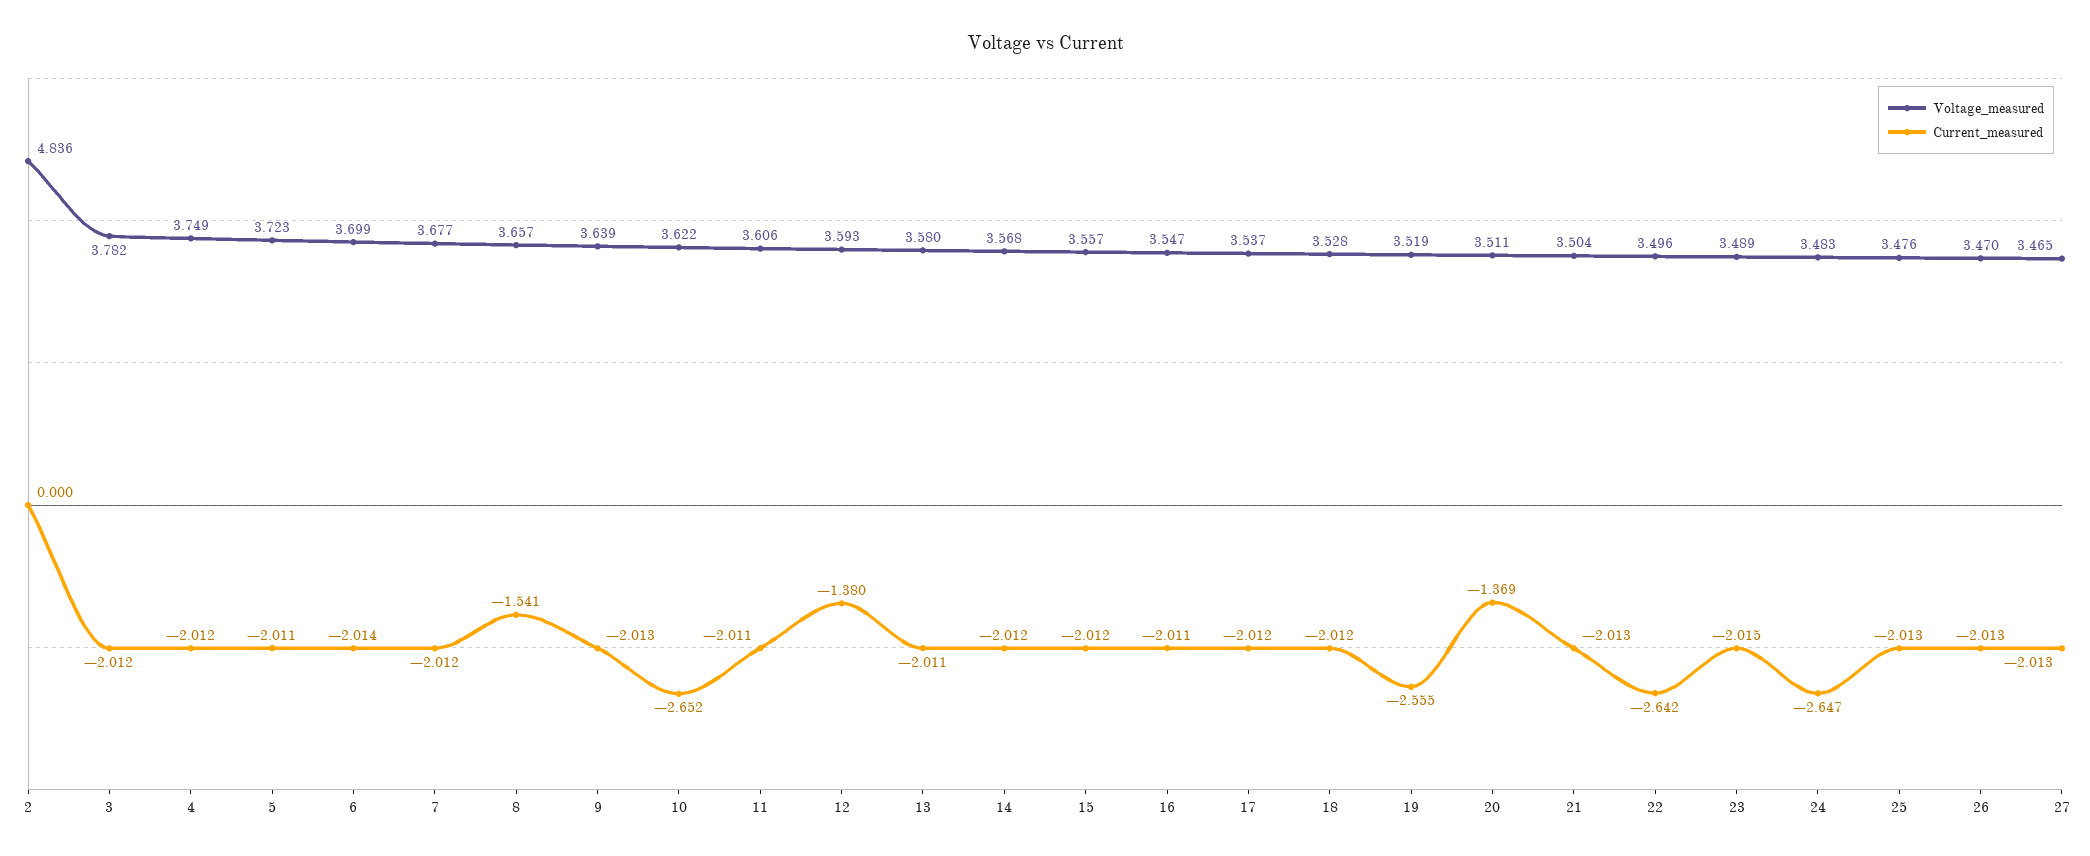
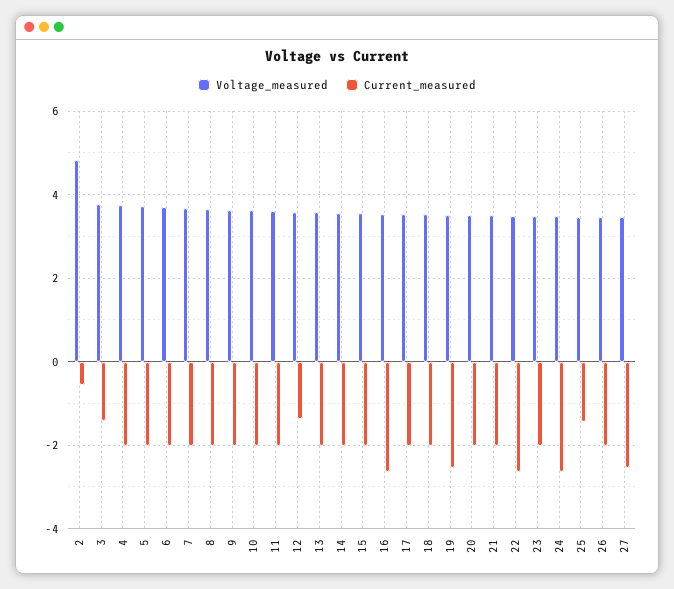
  {
    "Voltage_measured": {
      "2": 4.836,
      "3": 3.782,
      "4": 3.749,
      "5": 3.723,
      "6": 3.699,
      "7": 3.677,
      "8": 3.657,
      "9": 3.639,
      "10": 3.622,
      "11": 3.606,
      "12": 3.593,
      "13": 3.58,
      "14": 3.568,
      "15": 3.557,
      "16": 3.547,
      "17": 3.537,
      "18": 3.528,
      "19": 3.519,
      "20": 3.511,
      "21": 3.504,
      "22": 3.496,
      "23": 3.489,
      "24": 3.483,
      "25": 3.476,
      "26": 3.47,
      "27": 3.465
    },
    "Current_measured": {
-     "2": 0,
+     "2": -0.6,
-     "3": -2.012,
+     "3": -1.4,
      "4": -2.012,
      "5": -2.011,
      "6": -2.014,
      "7": -2.012,
-     "8": -1.541,
+     "8": -2,
      "9": -2.013,
-     "10": -2.652,
+     "10": -2,
      "11": -2.011,
      "12": -1.38,
      "13": -2.011,
      "14": -2.012,
      "15": -2.012,
-     "16": -2.011,
+     "16": -2.6,
      "17": -2.012,
      "18": -2.012,
      "19": -2.555,
-     "20": -1.369,
+     "20": -2,
      "21": -2.013,
      "22": -2.642,
      "23": -2.015,
      "24": -2.647,
-     "25": -2.013,
+     "25": -1.4,
      "26": -2.013,
-     "27": -2.013
+     "27": -2.6
    }
  }

